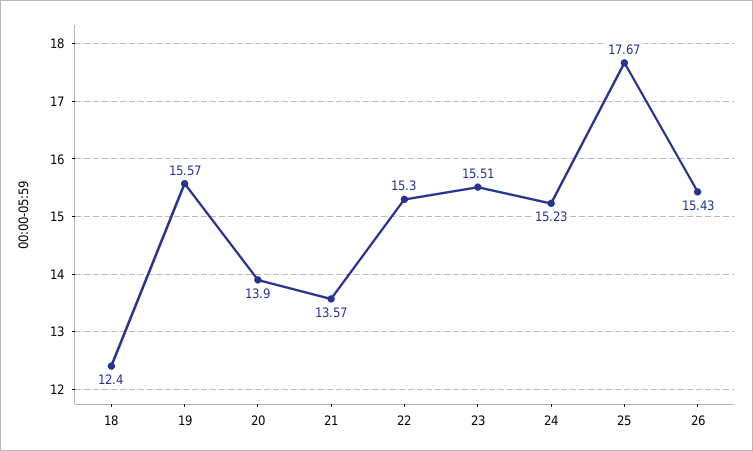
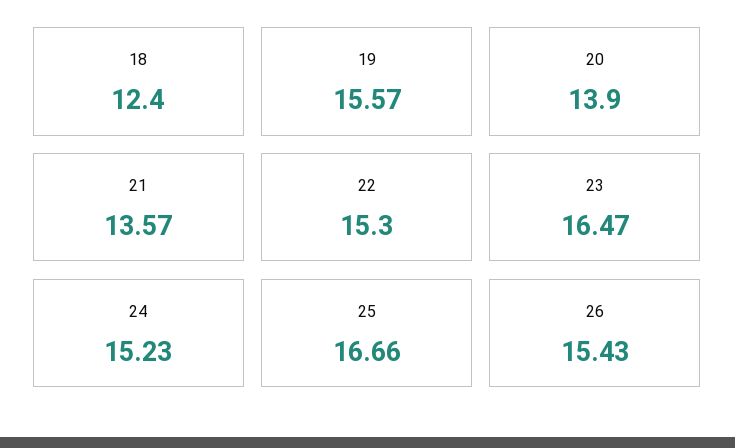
  {
    "18": 12.4,
    "19": 15.57,
    "20": 13.9,
    "21": 13.57,
    "22": 15.3,
-   "23": 15.51,
+   "23": 16.47,
    "24": 15.23,
-   "25": 17.67,
+   "25": 16.66,
    "26": 15.43
  }

